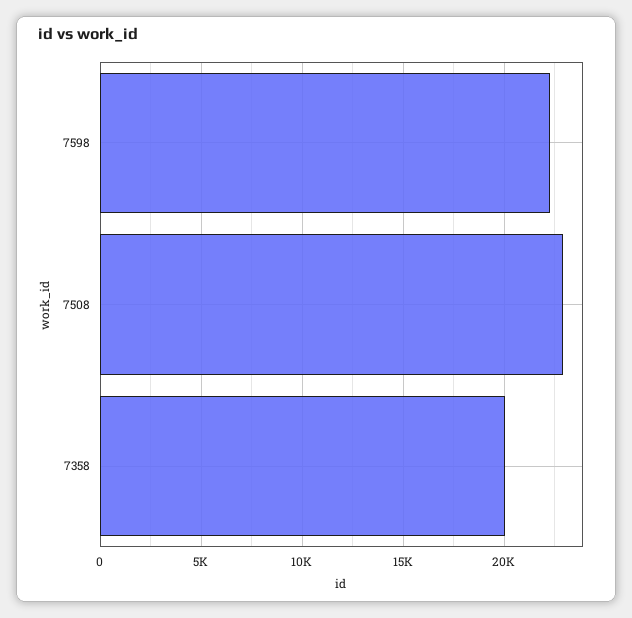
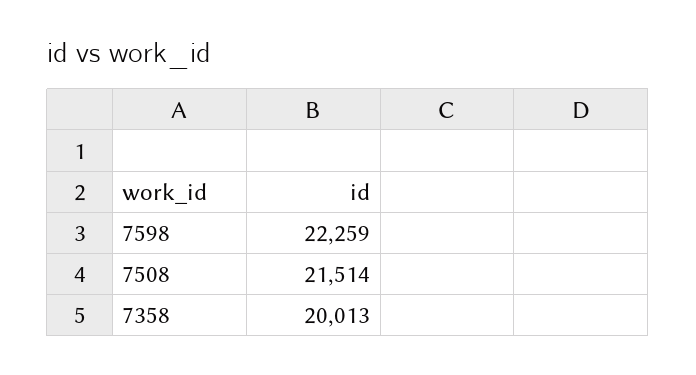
  {
    "7598": 22259,
-   "7508": 23000,
+   "7508": 21514,
    "7358": 20013
  }

